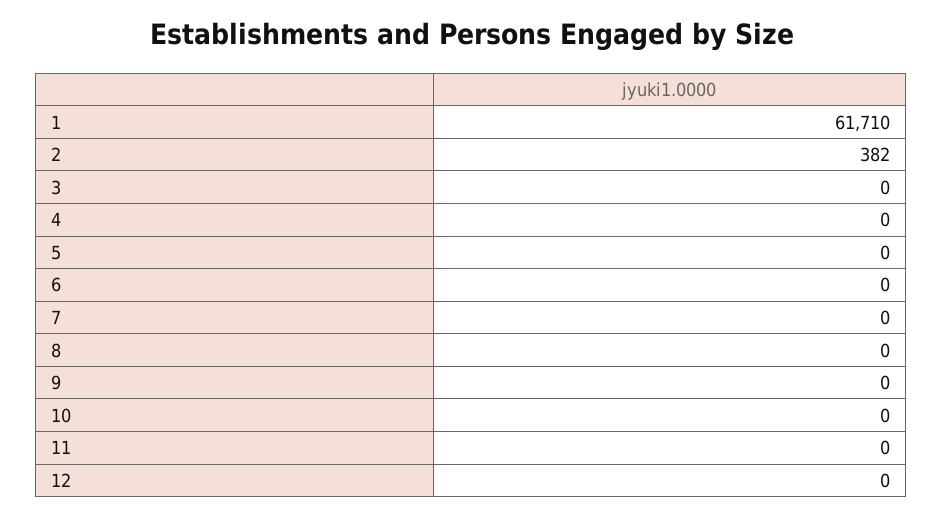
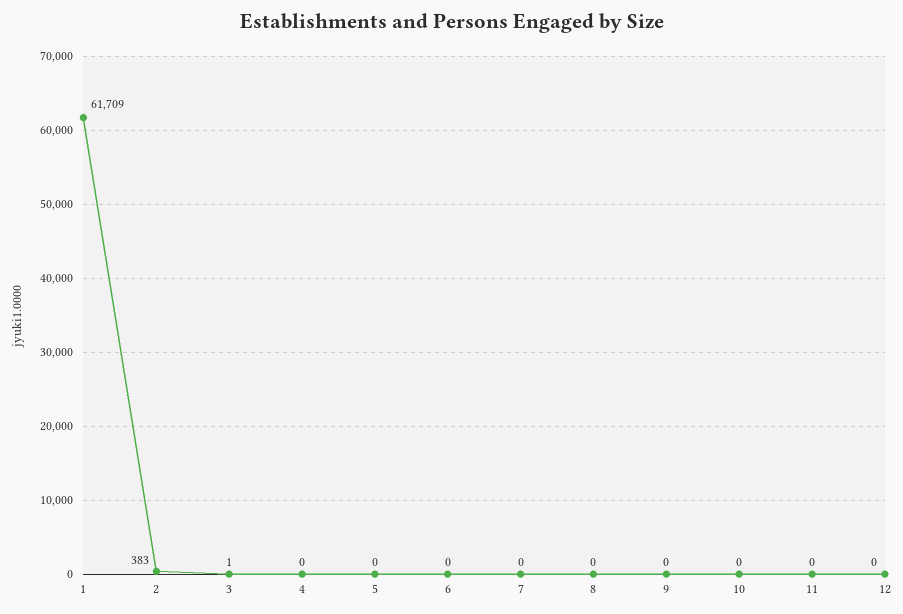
  {
-   "1": 61710,
+   "1": 61709,
-   "2": 382,
+   "2": 383,
-   "3": 0,
+   "3": 1,
    "4": 0,
    "5": 0,
    "6": 0,
    "7": 0,
    "8": 0,
    "9": 0,
    "10": 0,
    "11": 0,
    "12": 0
  }

